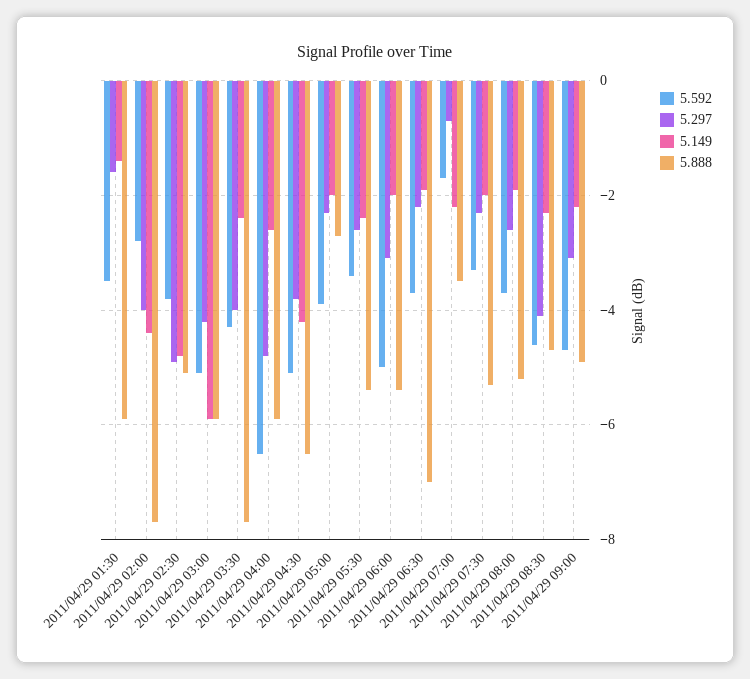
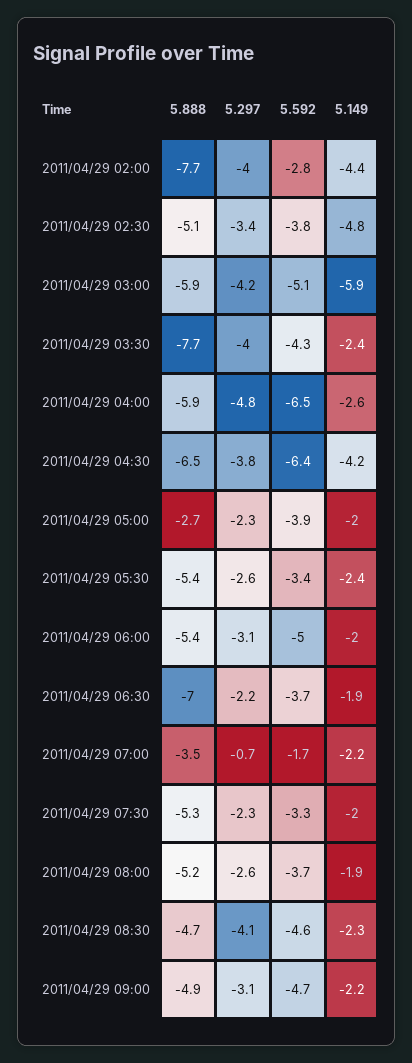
  {
    "5.592": {
-     "2011/04/29 01:30": -3.5,
      "2011/04/29 02:00": -2.8,
      "2011/04/29 02:30": -3.8,
      "2011/04/29 03:00": -5.1,
      "2011/04/29 03:30": -4.3,
      "2011/04/29 04:00": -6.5,
-     "2011/04/29 04:30": -5,
+     "2011/04/29 04:30": -6.4,
      "2011/04/29 05:00": -3.9,
      "2011/04/29 05:30": -3.4,
      "2011/04/29 06:00": -5,
      "2011/04/29 06:30": -3.7,
      "2011/04/29 07:00": -1.7,
      "2011/04/29 07:30": -3.3,
      "2011/04/29 08:00": -3.7,
      "2011/04/29 08:30": -4.6,
      "2011/04/29 09:00": -4.7
    },
    "5.297": {
-     "2011/04/29 01:30": -1.5,
      "2011/04/29 02:00": -4,
-     "2011/04/29 02:30": -5,
+     "2011/04/29 02:30": -3.4,
      "2011/04/29 03:00": -4.2,
      "2011/04/29 03:30": -4,
      "2011/04/29 04:00": -4.8,
      "2011/04/29 04:30": -3.8,
      "2011/04/29 05:00": -2.3,
      "2011/04/29 05:30": -2.6,
      "2011/04/29 06:00": -3.1,
      "2011/04/29 06:30": -2.2,
      "2011/04/29 07:00": -0.7,
      "2011/04/29 07:30": -2.3,
      "2011/04/29 08:00": -2.6,
      "2011/04/29 08:30": -4.1,
      "2011/04/29 09:00": -3.1
    },
    "5.149": {
-     "2011/04/29 01:30": -1.5,
      "2011/04/29 02:00": -4.4,
      "2011/04/29 02:30": -4.8,
      "2011/04/29 03:00": -5.9,
      "2011/04/29 03:30": -2.4,
      "2011/04/29 04:00": -2.6,
      "2011/04/29 04:30": -4.2,
      "2011/04/29 05:00": -2,
      "2011/04/29 05:30": -2.4,
      "2011/04/29 06:00": -2,
      "2011/04/29 06:30": -1.9,
      "2011/04/29 07:00": -2.2,
      "2011/04/29 07:30": -2,
      "2011/04/29 08:00": -1.9,
      "2011/04/29 08:30": -2.3,
      "2011/04/29 09:00": -2.2
    },
    "5.888": {
-     "2011/04/29 01:30": -6,
      "2011/04/29 02:00": -7.7,
      "2011/04/29 02:30": -5.1,
      "2011/04/29 03:00": -5.9,
      "2011/04/29 03:30": -7.7,
      "2011/04/29 04:00": -5.9,
      "2011/04/29 04:30": -6.5,
      "2011/04/29 05:00": -2.7,
      "2011/04/29 05:30": -5.4,
      "2011/04/29 06:00": -5.4,
      "2011/04/29 06:30": -7,
      "2011/04/29 07:00": -3.5,
      "2011/04/29 07:30": -5.3,
      "2011/04/29 08:00": -5.2,
      "2011/04/29 08:30": -4.7,
      "2011/04/29 09:00": -4.9
    }
  }

